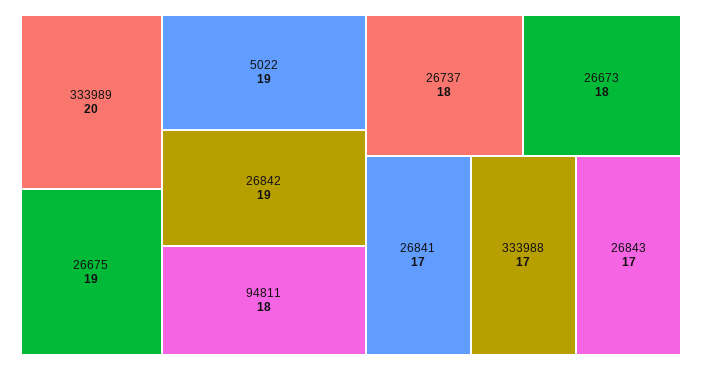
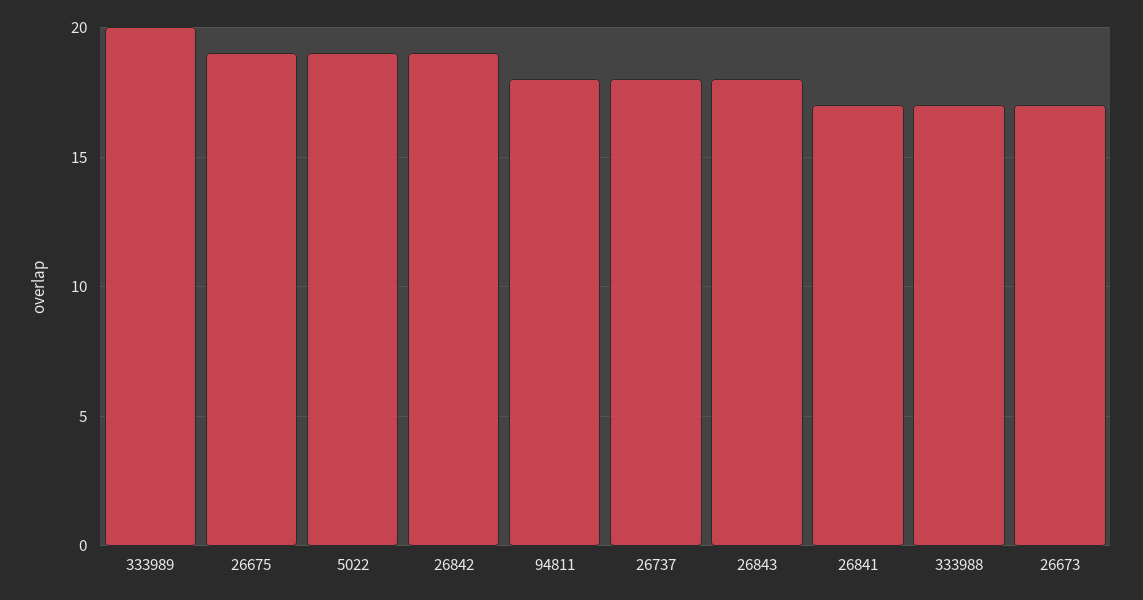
  {
    "333989": 20,
    "26675": 19,
    "5022": 19,
    "26842": 19,
    "94811": 18,
    "26737": 18,
-   "26673": 18,
+   "26673": 17,
    "26841": 17,
    "333988": 17,
-   "26843": 17
+   "26843": 18
  }

